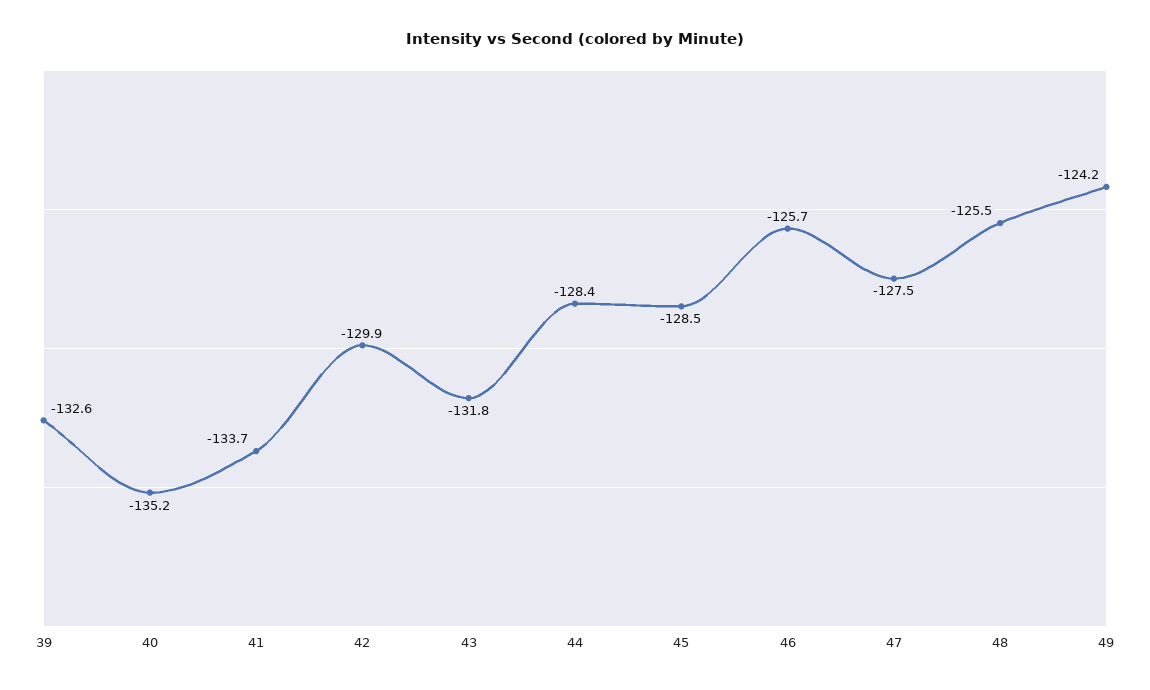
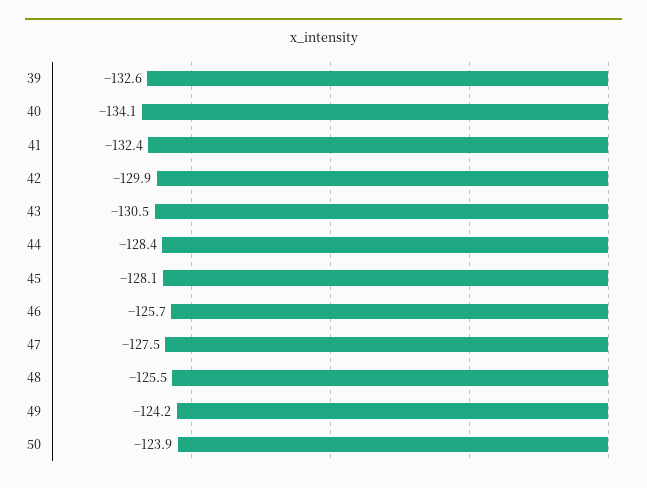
  {
    "39": -132.6,
-   "40": -135.2,
+   "40": -134.1,
-   "41": -133.7,
+   "41": -132.4,
    "42": -129.9,
-   "43": -131.8,
+   "43": -130.5,
    "44": -128.4,
-   "45": -128.5,
+   "45": -128.1,
    "46": -125.7,
    "47": -127.5,
    "48": -125.5,
-   "49": -124.2
+   "49": -124.2,
+   "50": -123.9
  }

